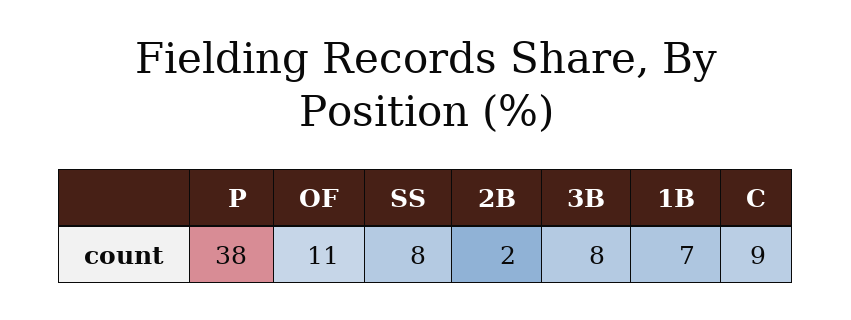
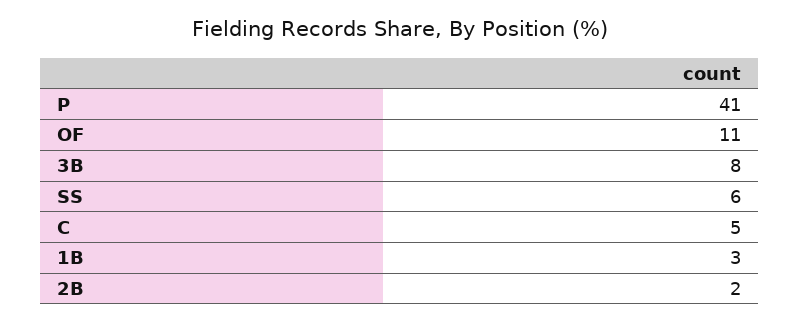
  {
-   "P": 38,
+   "P": 41,
    "OF": 11,
-   "SS": 8,
+   "SS": 6,
    "2B": 2,
    "3B": 8,
-   "1B": 7,
+   "1B": 3,
-   "C": 9
+   "C": 5
  }

